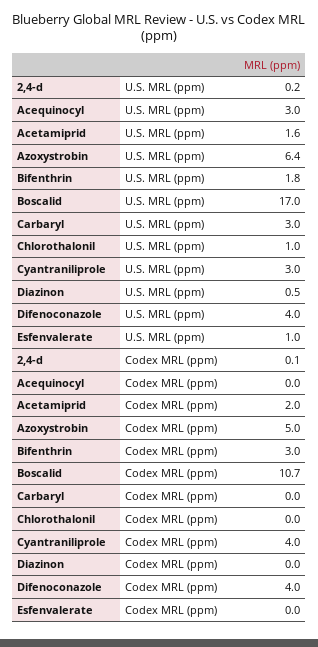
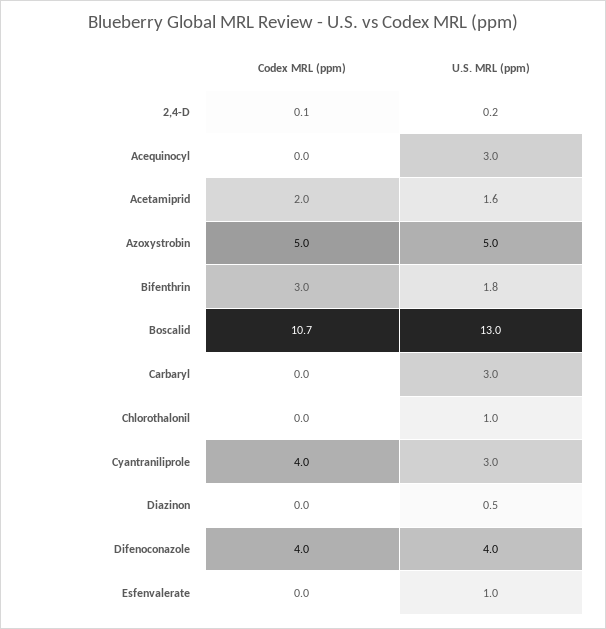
  {
    "2,4-d": {
      "U.S. MRL (ppm)": 0.2,
      "Codex MRL (ppm)": 0.1
    },
    "Acequinocyl": {
      "U.S. MRL (ppm)": 3,
      "Codex MRL (ppm)": 0
    },
    "Acetamiprid": {
      "U.S. MRL (ppm)": 1.6,
      "Codex MRL (ppm)": 2
    },
    "Azoxystrobin": {
-     "U.S. MRL (ppm)": 6.4,
+     "U.S. MRL (ppm)": 5,
      "Codex MRL (ppm)": 5
    },
    "Bifenthrin": {
      "U.S. MRL (ppm)": 1.8,
      "Codex MRL (ppm)": 3
    },
    "Boscalid": {
-     "U.S. MRL (ppm)": 17,
+     "U.S. MRL (ppm)": 13,
      "Codex MRL (ppm)": 10.7
    },
    "Carbaryl": {
      "U.S. MRL (ppm)": 3,
      "Codex MRL (ppm)": 0
    },
    "Chlorothalonil": {
      "U.S. MRL (ppm)": 1,
      "Codex MRL (ppm)": 0
    },
    "Cyantraniliprole": {
      "U.S. MRL (ppm)": 3,
      "Codex MRL (ppm)": 4
    },
    "Diazinon": {
      "U.S. MRL (ppm)": 0.5,
      "Codex MRL (ppm)": 0
    },
    "Difenoconazole": {
      "U.S. MRL (ppm)": 4,
      "Codex MRL (ppm)": 4
    },
    "Esfenvalerate": {
      "U.S. MRL (ppm)": 1,
      "Codex MRL (ppm)": 0
    }
  }

